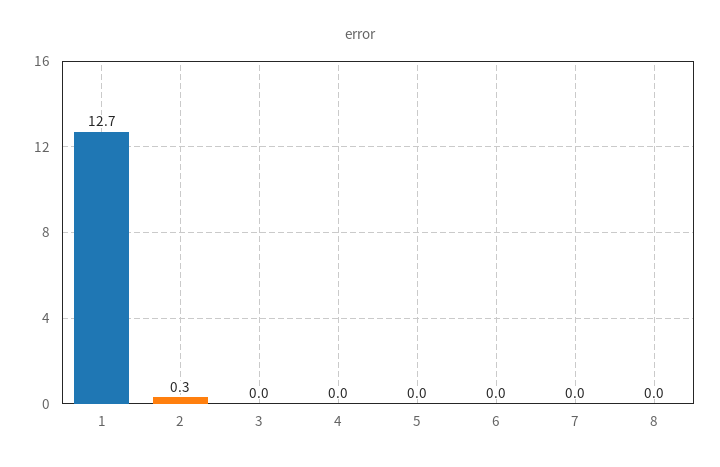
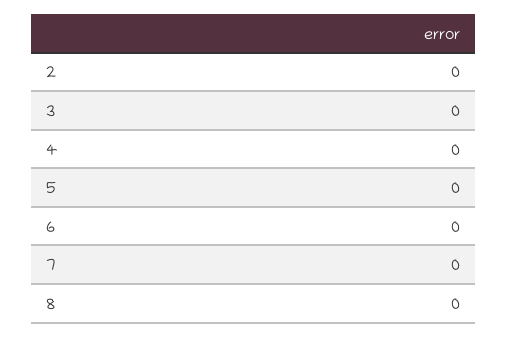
  {
-   "1": 12.7,
-   "2": 0.3,
+   "2": 0,
    "3": 0,
    "4": 0,
    "5": 0,
    "6": 0,
    "7": 0,
    "8": 0
  }

